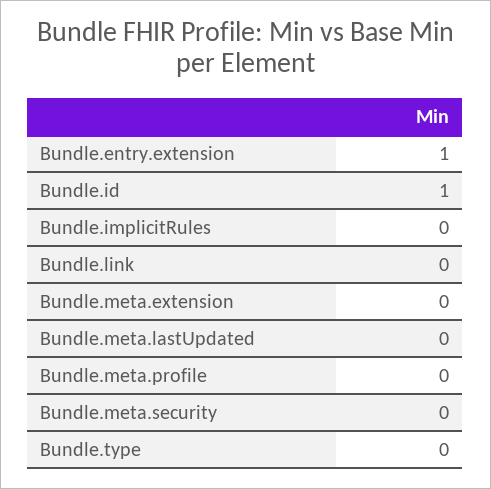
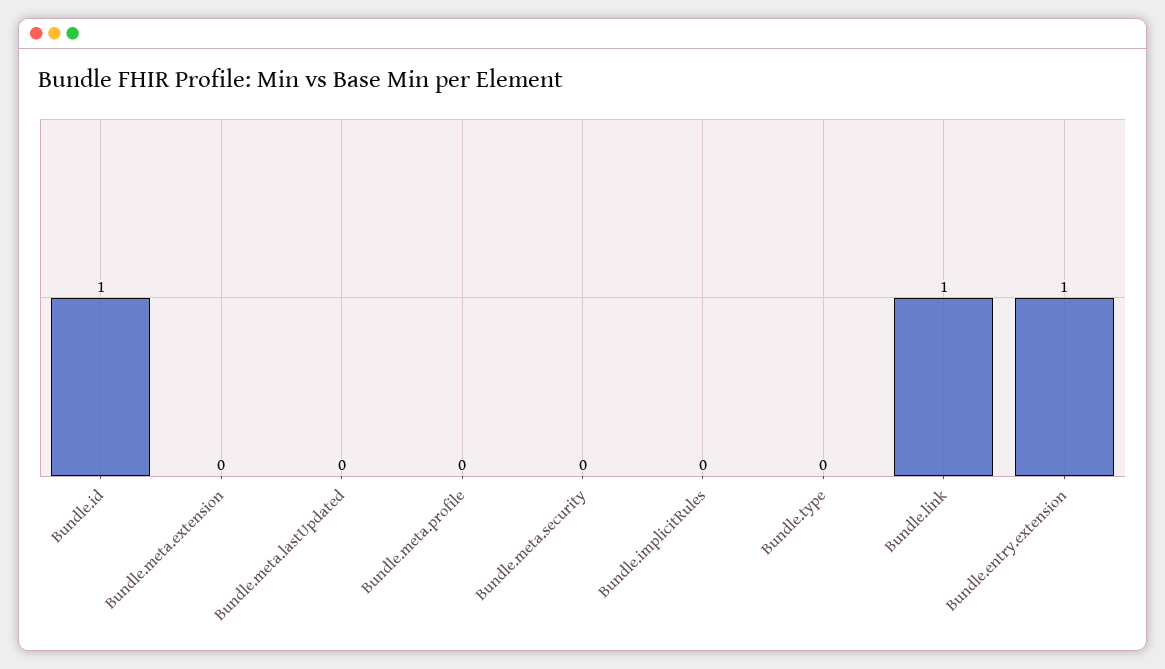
  {
    "Bundle.entry.extension": 1,
    "Bundle.id": 1,
    "Bundle.implicitRules": 0,
-   "Bundle.link": 0,
+   "Bundle.link": 1,
    "Bundle.meta.extension": 0,
    "Bundle.meta.lastUpdated": 0,
    "Bundle.meta.profile": 0,
    "Bundle.meta.security": 0,
    "Bundle.type": 0
  }

